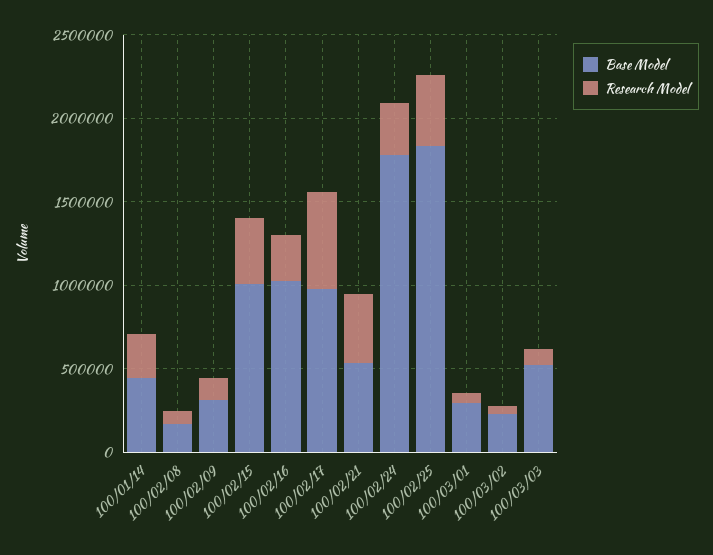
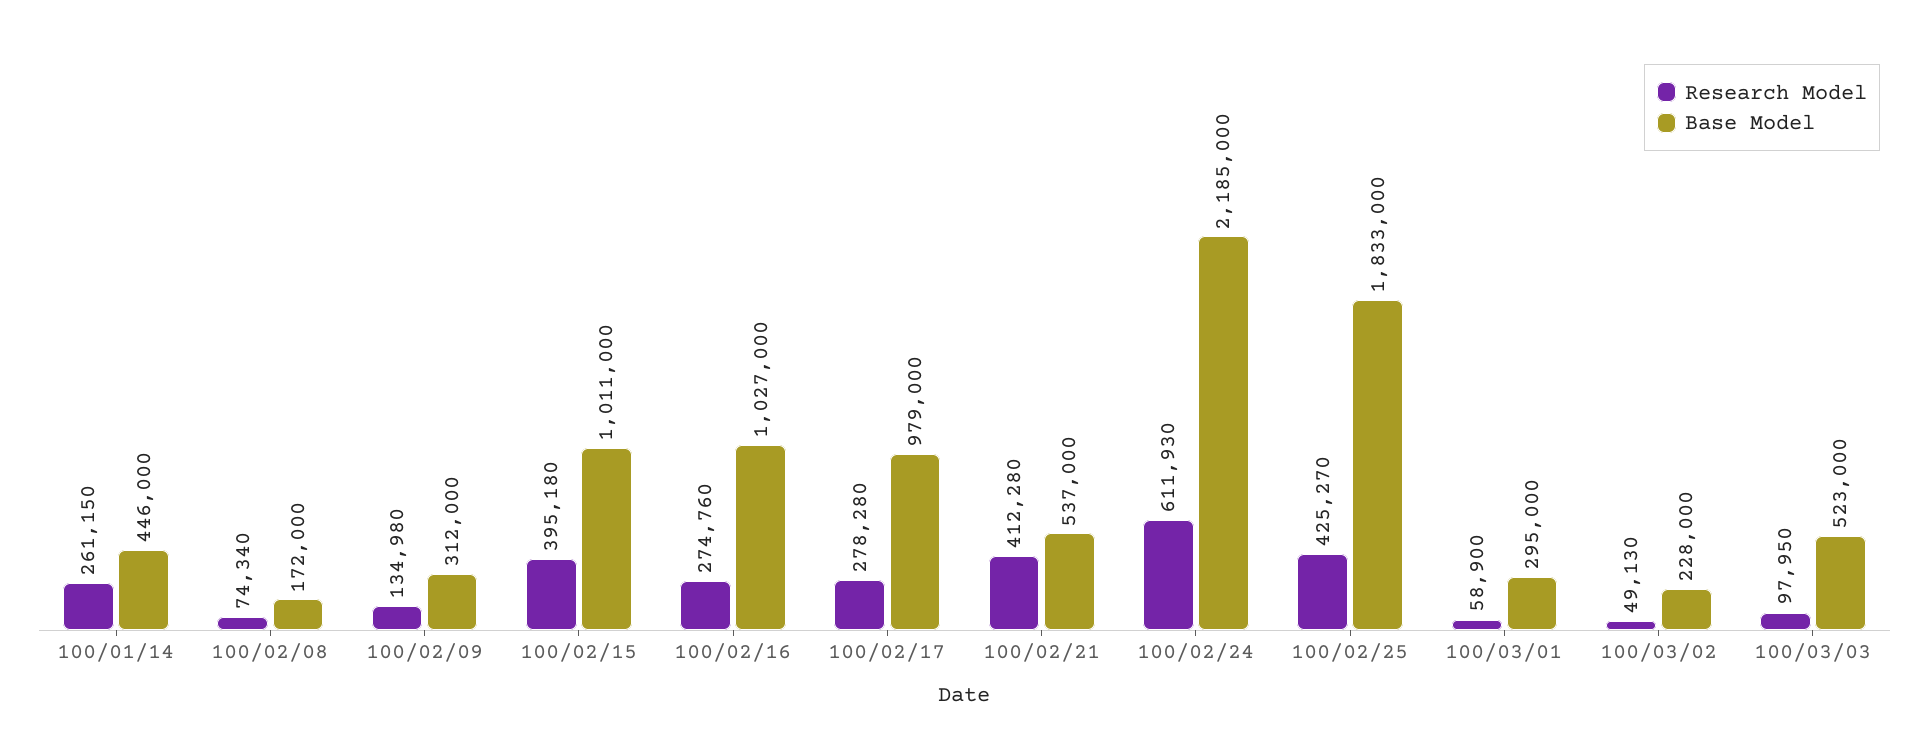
  {
    "Base Model": {
      "100/01/14": 446000,
      "100/02/08": 172000,
      "100/02/09": 312000,
      "100/02/15": 1011000,
      "100/02/16": 1027000,
      "100/02/17": 979000,
      "100/02/21": 537000,
-     "100/02/24": 1800000,
+     "100/02/24": 2185000,
      "100/02/25": 1833000,
      "100/03/01": 295000,
      "100/03/02": 228000,
      "100/03/03": 523000
    },
    "Research Model": {
      "100/01/14": 261150,
      "100/02/08": 74340,
      "100/02/09": 134980,
      "100/02/15": 395180,
      "100/02/16": 274760,
-     "100/02/17": 600000,
+     "100/02/17": 278280,
      "100/02/21": 412280,
-     "100/02/24": 300000,
+     "100/02/24": 611930,
      "100/02/25": 425270,
      "100/03/01": 58900,
      "100/03/02": 49130,
      "100/03/03": 97950
    }
  }

